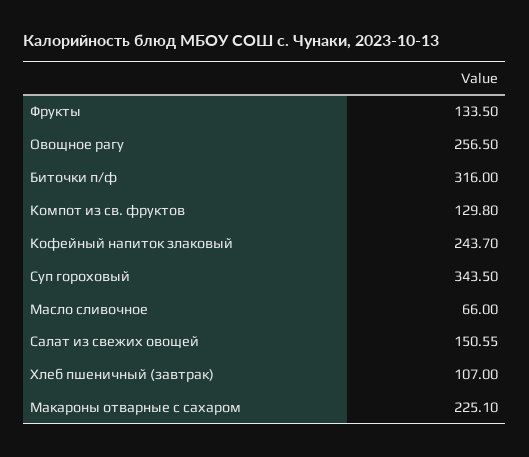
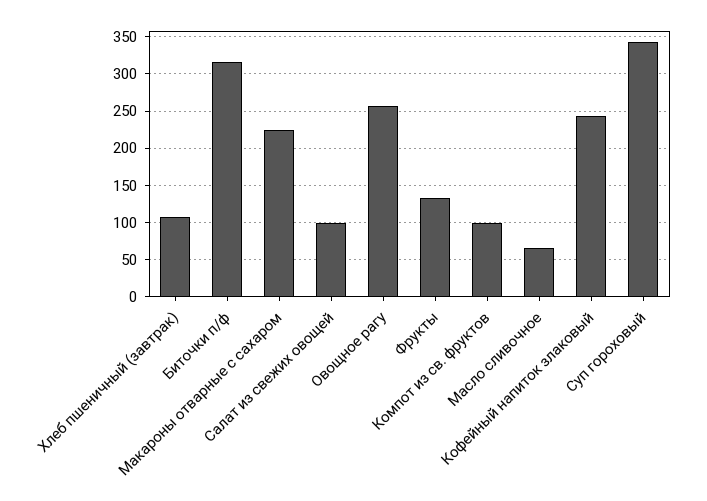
  {
    "Фрукты": 133.5,
    "Овощное рагу": 256.5,
    "Биточки п/ф": 316,
-   "Компот из св. фруктов": 129.8,
+   "Компот из св. фруктов": 100,
    "Кофейный напиток злаковый": 243.7,
    "Суп гороховый": 343.5,
    "Масло сливочное": 66,
-   "Салат из свежих овощей": 150.55,
+   "Салат из свежих овощей": 100,
    "Хлеб пшеничный (завтрак)": 107,
    "Макароны отварные с сахаром": 225.1
  }

